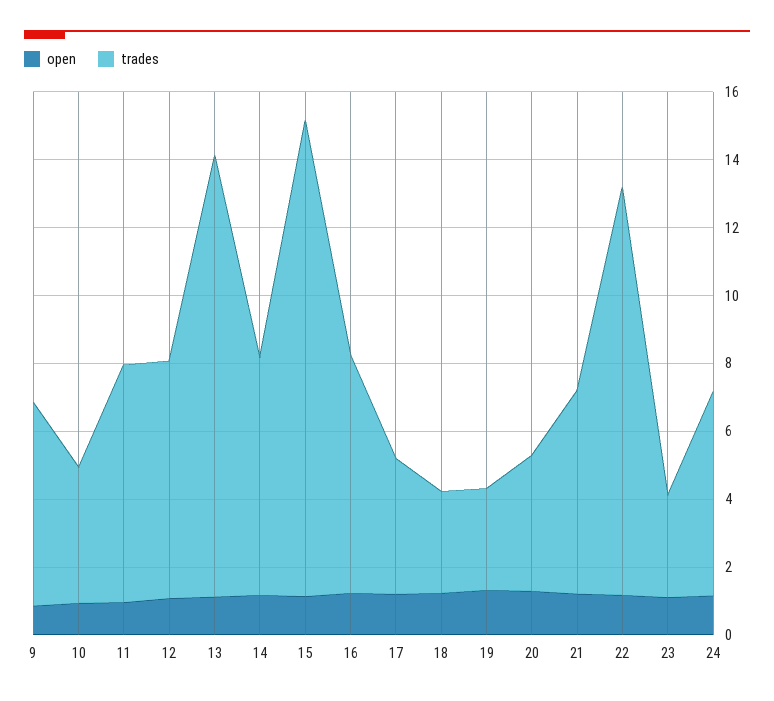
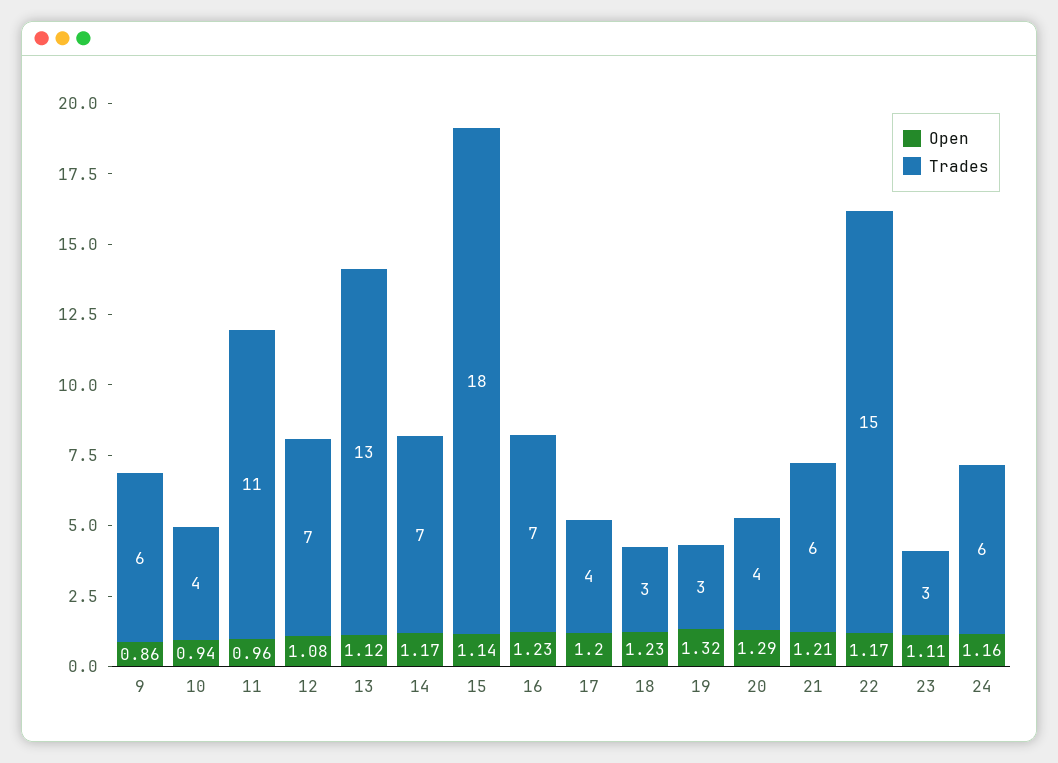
  {
    "open": {
      "9": 0.86,
      "10": 0.94,
      "11": 0.96,
      "12": 1.08,
      "13": 1.12,
      "14": 1.17,
      "15": 1.14,
      "16": 1.23,
      "17": 1.2,
      "18": 1.23,
      "19": 1.32,
      "20": 1.29,
      "21": 1.21,
      "22": 1.17,
      "23": 1.11,
      "24": 1.16
    },
    "trades": {
      "9": 6,
      "10": 4,
-     "11": 7,
+     "11": 11,
      "12": 7,
      "13": 13,
      "14": 7,
-     "15": 14,
+     "15": 18,
      "16": 7,
      "17": 4,
      "18": 3,
      "19": 3,
      "20": 4,
      "21": 6,
-     "22": 12,
+     "22": 15,
      "23": 3,
      "24": 6
    }
  }

